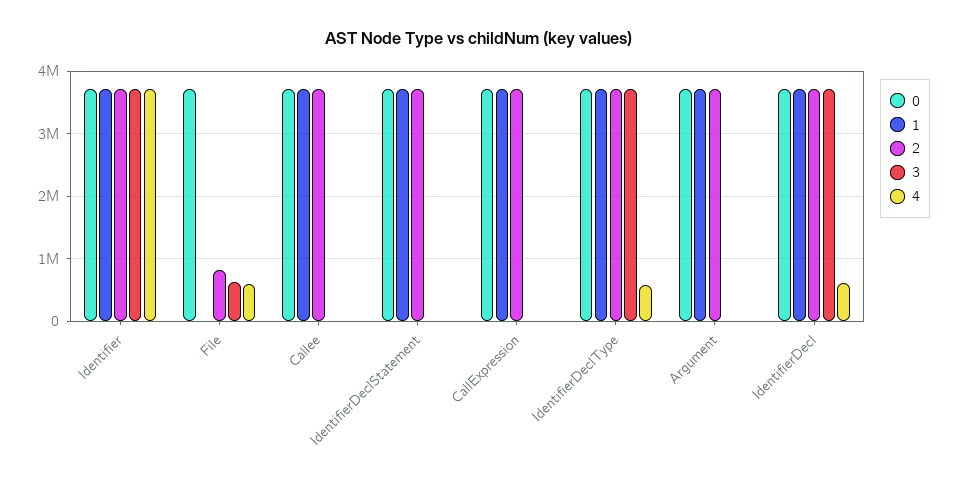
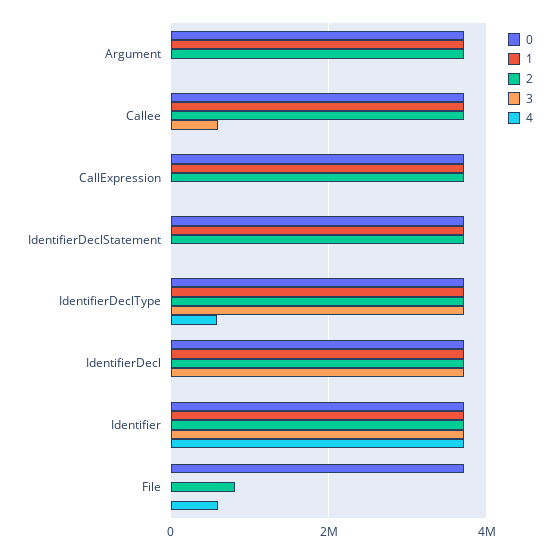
  {
    "0": {
      "Identifier": 3700000,
      "File": 3700000,
      "Callee": 3700000,
      "IdentifierDeclStatement": 3700000,
      "CallExpression": 3700000,
      "IdentifierDeclType": 3700000,
      "Argument": 3700000,
      "IdentifierDecl": 3700000
    },
    "1": {
      "Identifier": 3700000,
      "File": 0,
      "Callee": 3700000,
      "IdentifierDeclStatement": 3700000,
      "CallExpression": 3700000,
      "IdentifierDeclType": 3700000,
      "Argument": 3700000,
      "IdentifierDecl": 3700000
    },
    "2": {
      "Identifier": 3700000,
      "File": 800000,
      "Callee": 3700000,
      "IdentifierDeclStatement": 3700000,
      "CallExpression": 3700000,
      "IdentifierDeclType": 3700000,
      "Argument": 3700000,
      "IdentifierDecl": 3700000
    },
    "3": {
      "Identifier": 3700000,
-     "File": 600000,
+     "File": 0,
-     "Callee": 0,
+     "Callee": 600000,
      "IdentifierDeclStatement": 0,
      "CallExpression": 0,
      "IdentifierDeclType": 3700000,
      "Argument": 0,
      "IdentifierDecl": 3700000
    },
    "4": {
      "Identifier": 3700000,
      "File": 600000,
      "Callee": 0,
      "IdentifierDeclStatement": 0,
      "CallExpression": 0,
      "IdentifierDeclType": 600000,
      "Argument": 0,
-     "IdentifierDecl": 600000
+     "IdentifierDecl": 0
    }
  }

